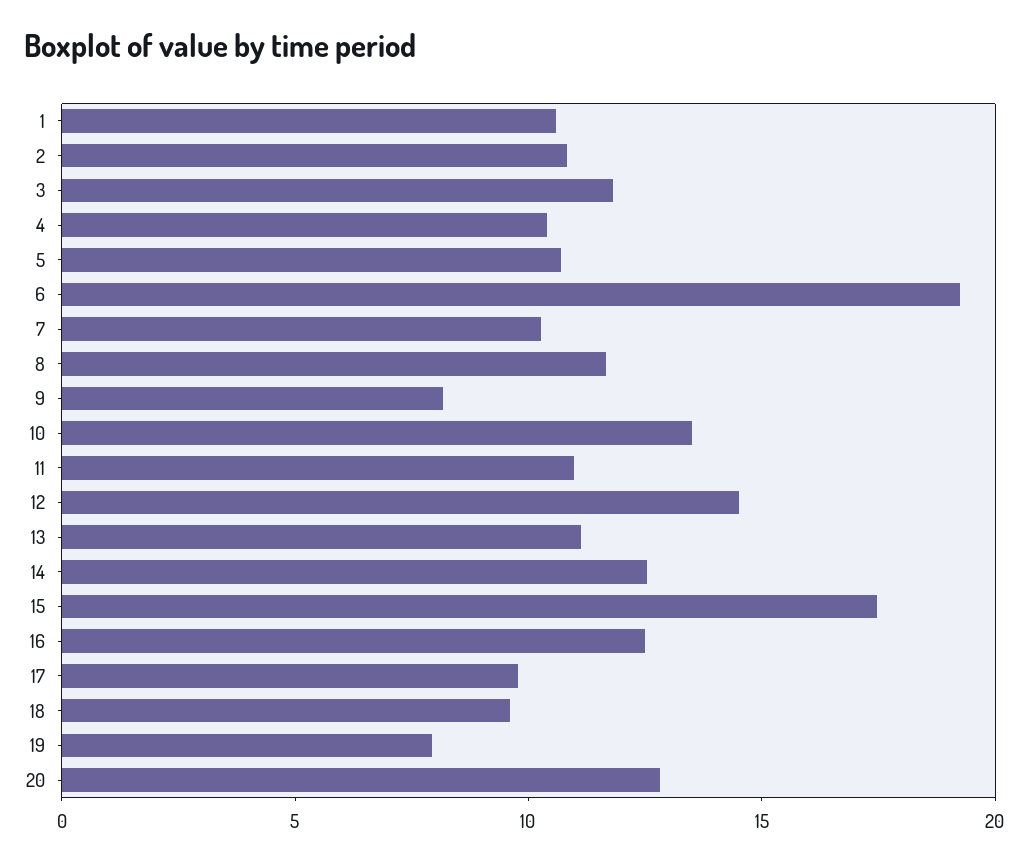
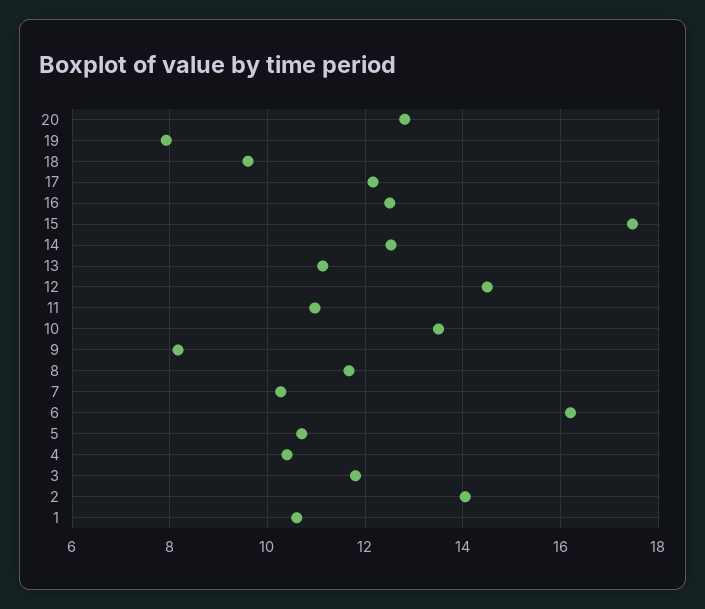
  {
    "1": 10.6,
-   "2": 11,
+   "2": 14,
    "3": 11.8,
    "4": 10.4,
    "5": 10.8,
-   "6": 19,
+   "6": 16.2,
    "7": 10.2,
    "8": 11.6,
    "9": 8.2,
    "10": 13.6,
    "11": 11,
    "12": 14.6,
    "13": 11.2,
    "14": 12.6,
    "15": 17.4,
    "16": 12.6,
-   "17": 10,
+   "17": 12.2,
    "18": 9.6,
    "19": 8,
    "20": 12.8
  }

